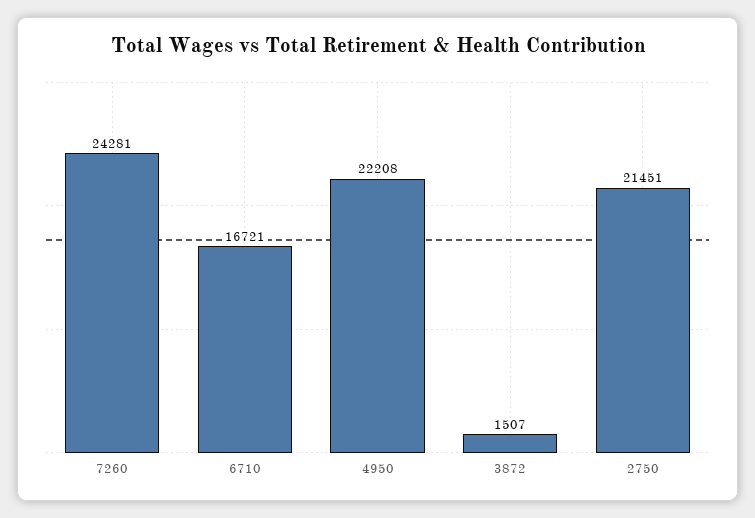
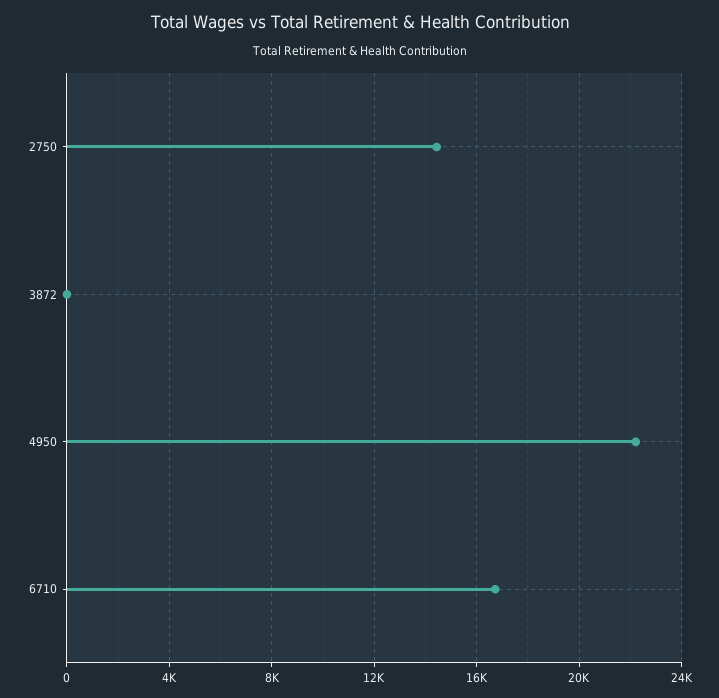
  {
-   "7260": 24281,
    "6710": 16721,
    "4950": 22208,
-   "3872": 1507,
+   "3872": 0,
-   "2750": 21451
+   "2750": 14500
  }

